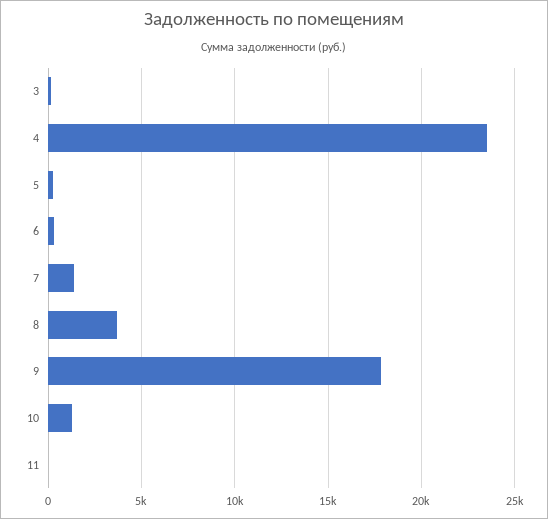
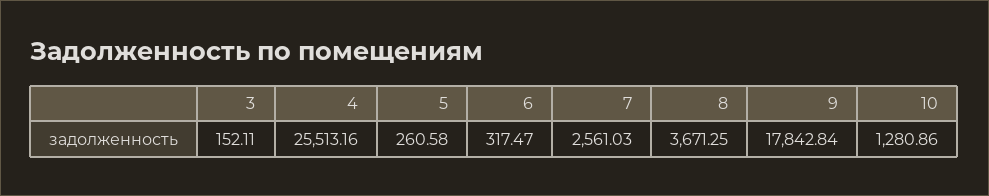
  {
    "3": 152.11,
-   "4": 23500,
+   "4": 25513.16,
    "5": 260.58,
    "6": 317.47,
-   "7": 1500,
+   "7": 2561.03,
    "8": 3671.25,
    "9": 17842.84,
-   "10": 1280.86,
+   "10": 1280.86
-   "11": 0
  }

